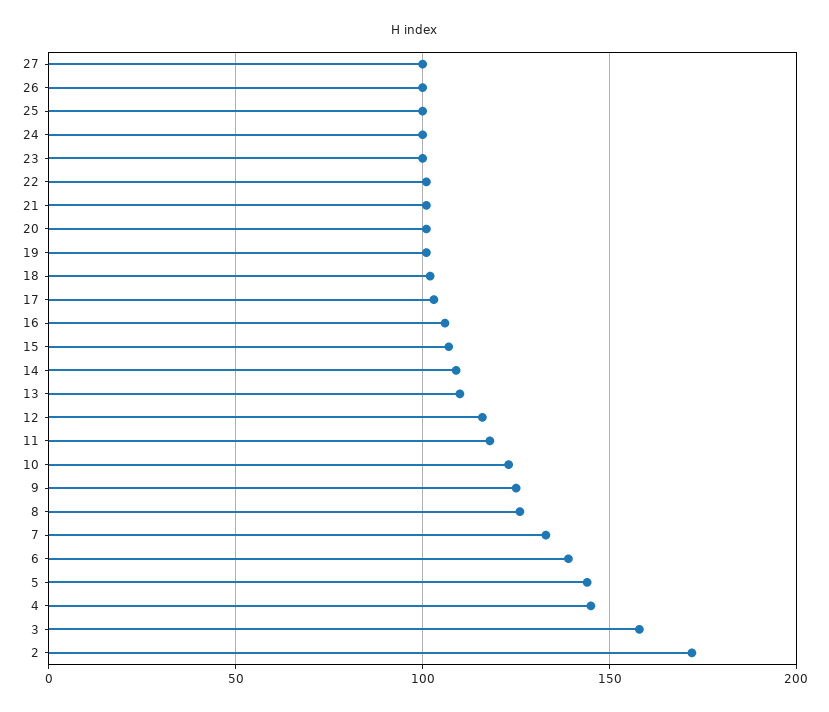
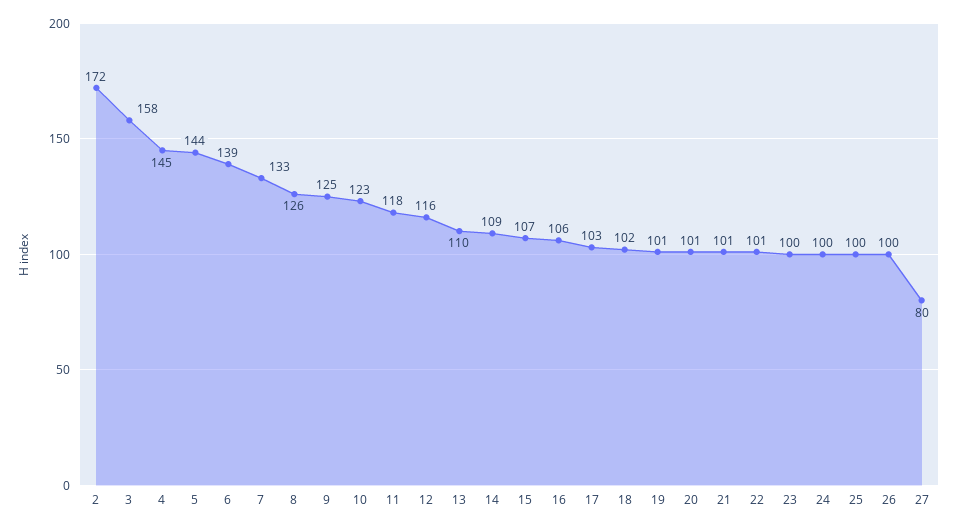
  {
-   "27": 100,
+   "27": 80,
    "26": 100,
    "25": 100,
    "24": 100,
    "23": 100,
    "22": 101,
    "21": 101,
    "20": 101,
    "19": 101,
    "18": 102,
    "17": 103,
    "16": 106,
    "15": 107,
    "14": 109,
    "13": 110,
    "12": 116,
    "11": 118,
    "10": 123,
    "9": 125,
    "8": 126,
    "7": 133,
    "6": 139,
    "5": 144,
    "4": 145,
    "3": 158,
    "2": 172
  }

